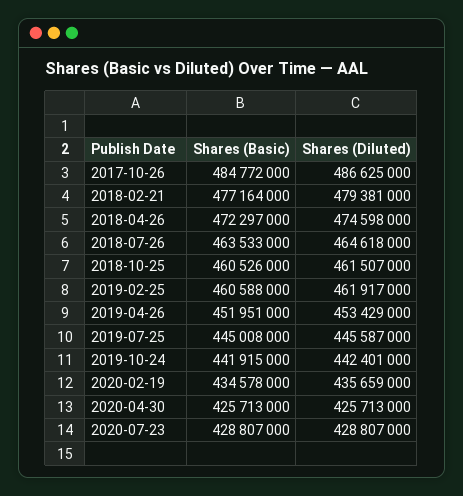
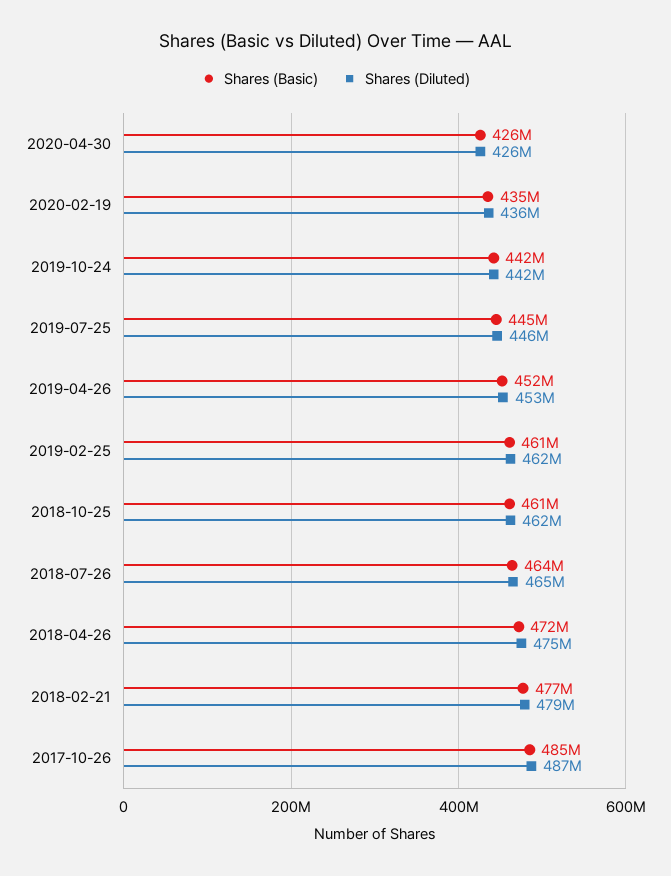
  {
    "Shares (Basic)": {
      "2017-10-26": 484772000,
      "2018-02-21": 477164000,
      "2018-04-26": 472297000,
      "2018-07-26": 463533000,
      "2018-10-25": 460526000,
      "2019-02-25": 460588000,
      "2019-04-26": 451951000,
      "2019-07-25": 445008000,
      "2019-10-24": 441915000,
      "2020-02-19": 434578000,
-     "2020-04-30": 425713000,
+     "2020-04-30": 425713000
-     "2020-07-23": 428807000
    },
    "Shares (Diluted)": {
      "2017-10-26": 486625000,
      "2018-02-21": 479381000,
      "2018-04-26": 474598000,
      "2018-07-26": 464618000,
      "2018-10-25": 461507000,
      "2019-02-25": 461917000,
      "2019-04-26": 453429000,
      "2019-07-25": 445587000,
      "2019-10-24": 442401000,
      "2020-02-19": 435659000,
-     "2020-04-30": 425713000,
+     "2020-04-30": 425713000
-     "2020-07-23": 428807000
    }
  }

